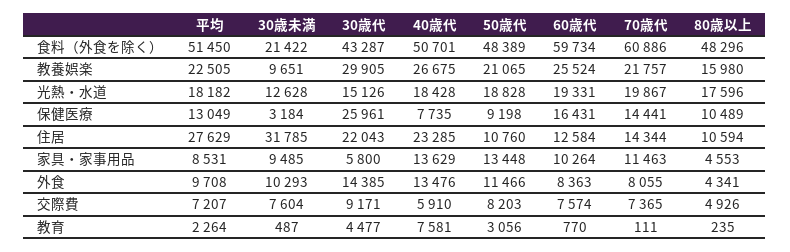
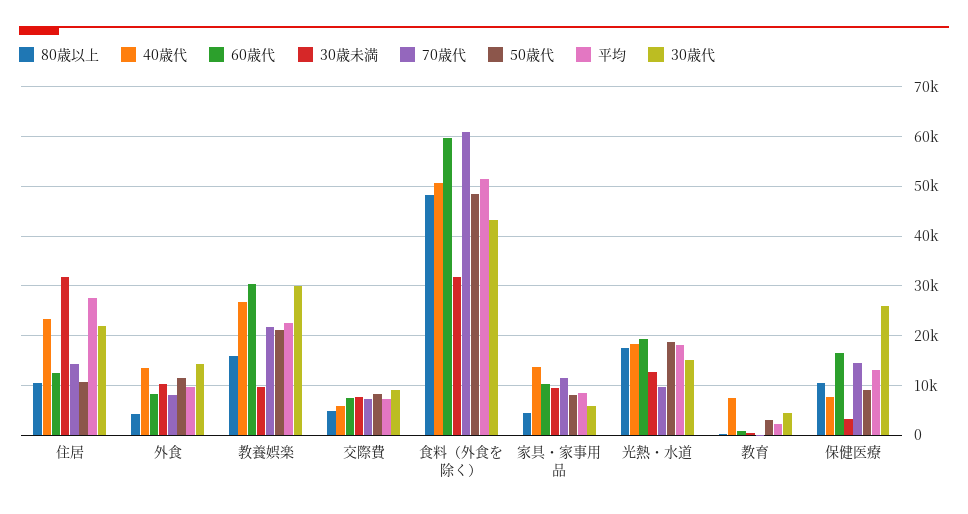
  {
    "平均": {
      "食料（外食を除く）": 51450,
      "教養娯楽": 22505,
      "光熱・水道": 18182,
      "保健医療": 13049,
      "住居": 27629,
      "家具・家事用品": 8531,
      "外食": 9708,
      "交際費": 7207,
      "教育": 2264
    },
    "30歳未満": {
-     "食料（外食を除く）": 21422,
+     "食料（外食を除く）": 32000,
      "教養娯楽": 9651,
      "光熱・水道": 12628,
      "保健医療": 3184,
      "住居": 31785,
      "家具・家事用品": 9485,
      "外食": 10293,
      "交際費": 7604,
      "教育": 487
    },
    "30歳代": {
      "食料（外食を除く）": 43287,
      "教養娯楽": 29905,
      "光熱・水道": 15126,
      "保健医療": 25961,
      "住居": 22043,
      "家具・家事用品": 5800,
      "外食": 14385,
      "交際費": 9171,
      "教育": 4477
    },
    "40歳代": {
      "食料（外食を除く）": 50701,
      "教養娯楽": 26675,
      "光熱・水道": 18428,
      "保健医療": 7735,
      "住居": 23285,
      "家具・家事用品": 13629,
      "外食": 13476,
      "交際費": 5910,
      "教育": 7581
    },
    "50歳代": {
      "食料（外食を除く）": 48389,
      "教養娯楽": 21065,
      "光熱・水道": 18828,
      "保健医療": 9198,
      "住居": 10760,
-     "家具・家事用品": 13448,
+     "家具・家事用品": 8000,
      "外食": 11466,
      "交際費": 8203,
      "教育": 3056
    },
    "60歳代": {
      "食料（外食を除く）": 59734,
-     "教養娯楽": 25524,
+     "教養娯楽": 30000,
      "光熱・水道": 19331,
      "保健医療": 16431,
      "住居": 12584,
      "家具・家事用品": 10264,
      "外食": 8363,
      "交際費": 7574,
      "教育": 770
    },
    "70歳代": {
      "食料（外食を除く）": 60886,
      "教養娯楽": 21757,
-     "光熱・水道": 19867,
+     "光熱・水道": 10000,
      "保健医療": 14441,
      "住居": 14344,
      "家具・家事用品": 11463,
      "外食": 8055,
      "交際費": 7365,
      "教育": 111
    },
    "80歳以上": {
      "食料（外食を除く）": 48296,
      "教養娯楽": 15980,
      "光熱・水道": 17596,
      "保健医療": 10489,
      "住居": 10594,
      "家具・家事用品": 4553,
      "外食": 4341,
      "交際費": 4926,
      "教育": 235
    }
  }

